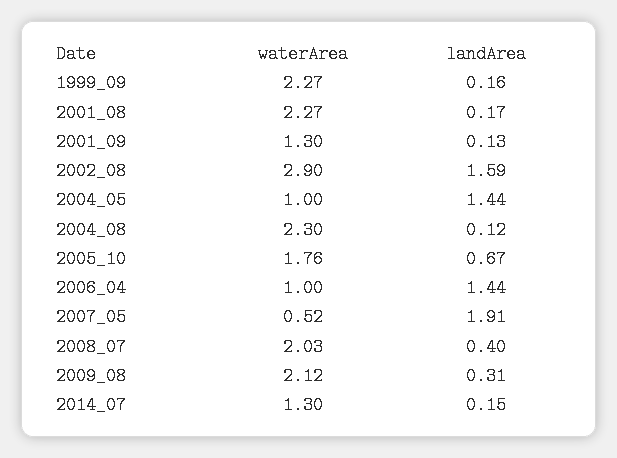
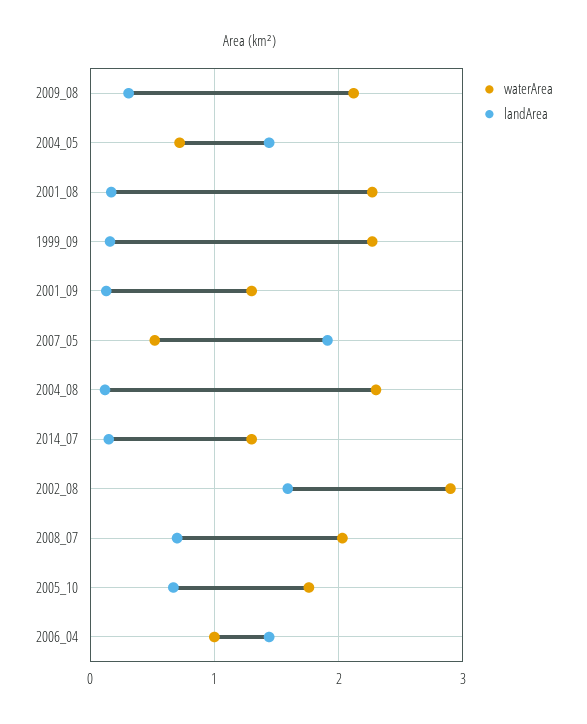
  {
    "waterArea": {
      "1999_09": 2.27,
      "2001_08": 2.27,
      "2001_09": 1.3,
      "2002_08": 2.9,
-     "2004_05": 1,
+     "2004_05": 0.7,
      "2004_08": 2.3,
      "2005_10": 1.76,
      "2006_04": 1,
      "2007_05": 0.52,
      "2008_07": 2.03,
      "2009_08": 2.12,
      "2014_07": 1.3
    },
    "landArea": {
      "1999_09": 0.16,
      "2001_08": 0.17,
      "2001_09": 0.13,
      "2002_08": 1.59,
      "2004_05": 1.44,
      "2004_08": 0.12,
      "2005_10": 0.67,
      "2006_04": 1.44,
      "2007_05": 1.91,
-     "2008_07": 0.4,
+     "2008_07": 0.7,
      "2009_08": 0.31,
      "2014_07": 0.15
    }
  }

